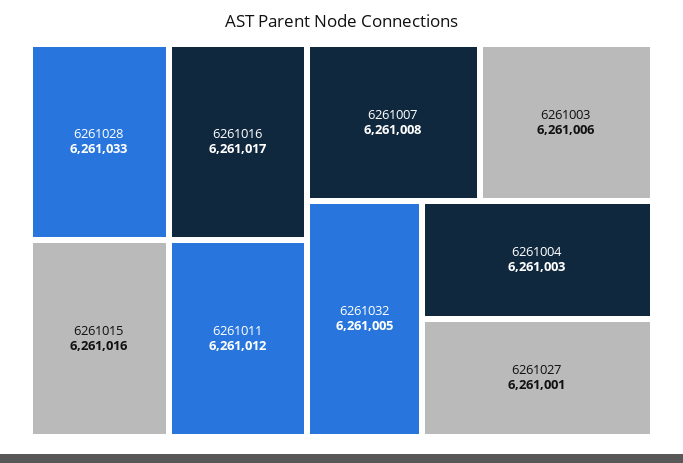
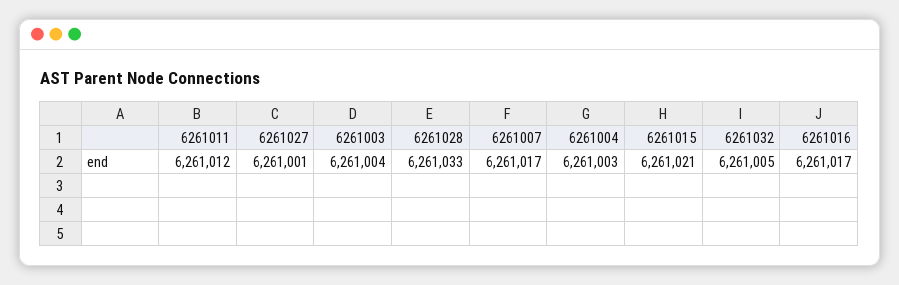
  {
    "6261028": 6261033,
    "6261016": 6261017,
-   "6261015": 6261016,
+   "6261015": 6261021,
    "6261011": 6261012,
-   "6261007": 6261008,
+   "6261007": 6261017,
-   "6261003": 6261006,
+   "6261003": 6261004,
    "6261032": 6261005,
    "6261004": 6261003,
    "6261027": 6261001
  }

